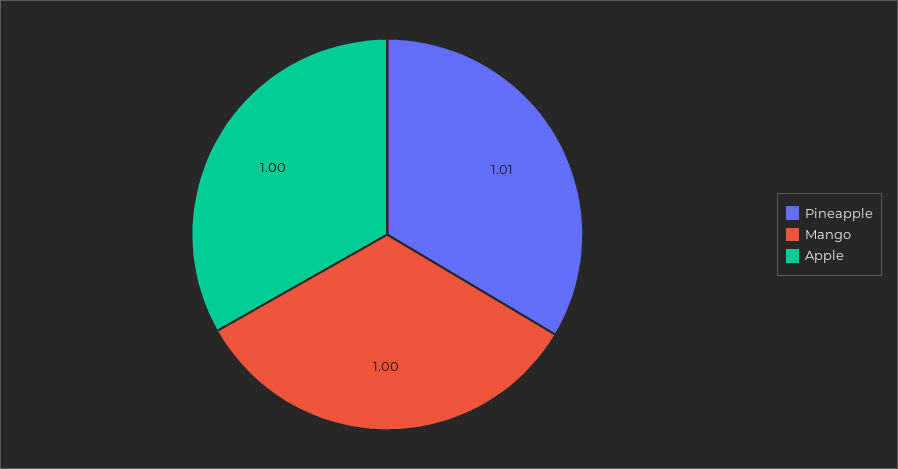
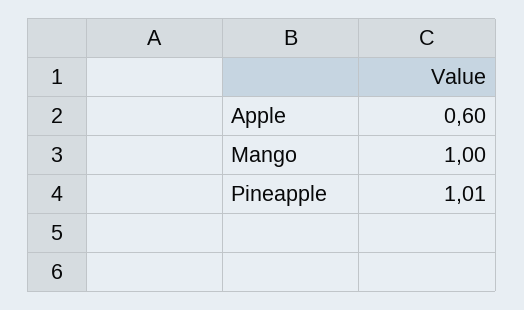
  {
    "Pineapple": 1.01,
    "Mango": 1,
-   "Apple": 1
+   "Apple": 0.6
  }

